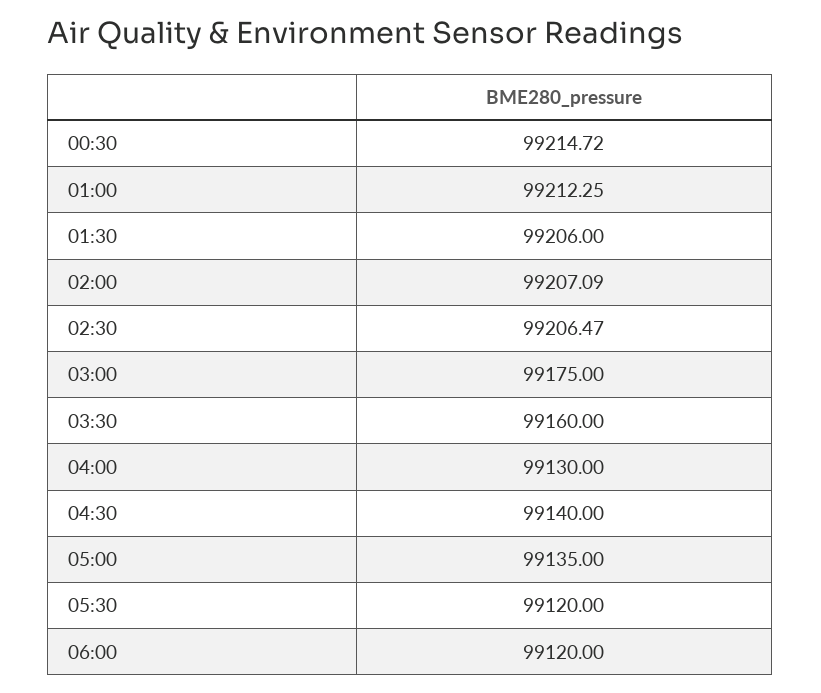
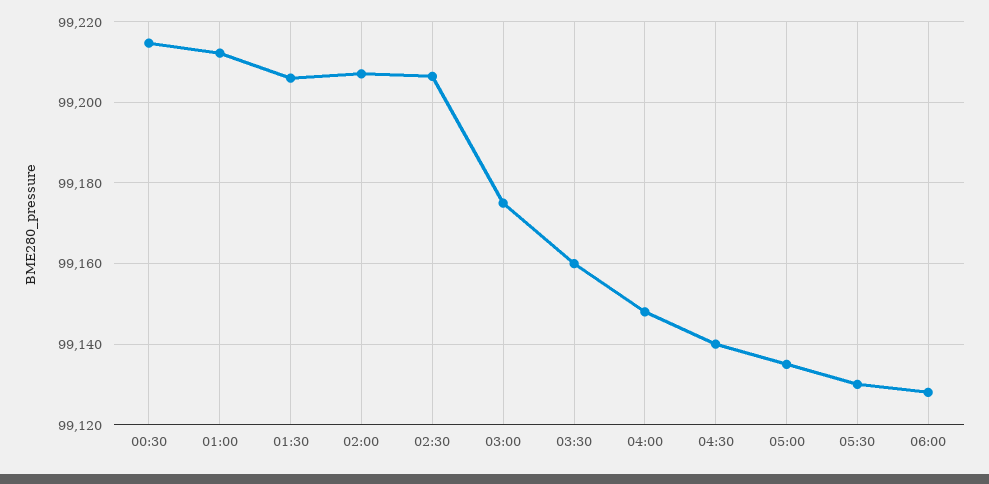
  {
    "00:30": 99214.72,
    "01:00": 99212.25,
    "01:30": 99206,
    "02:00": 99207.09,
    "02:30": 99206.47,
    "03:00": 99175,
    "03:30": 99160,
-   "04:00": 99130,
+   "04:00": 99148,
    "04:30": 99140,
    "05:00": 99135,
-   "05:30": 99120,
+   "05:30": 99130,
-   "06:00": 99120
+   "06:00": 99128
  }

